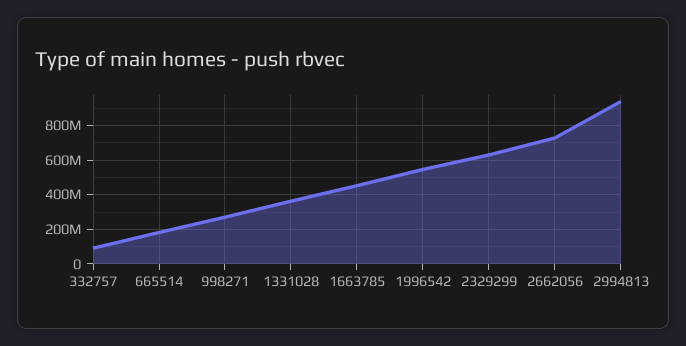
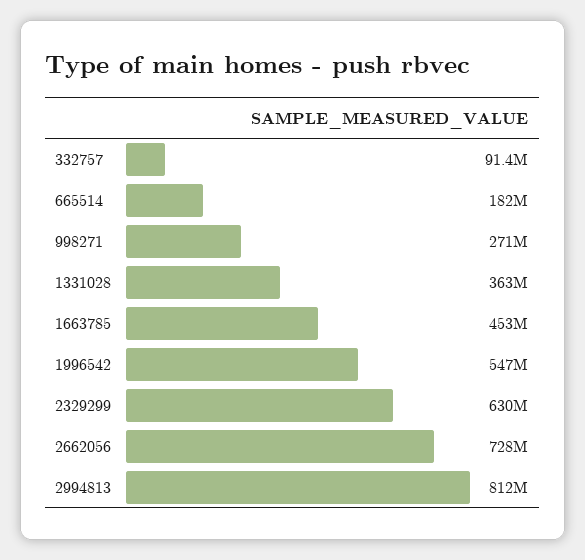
  {
    "332757": 91400000,
    "665514": 182000000,
    "998271": 271000000,
    "1331028": 363000000,
    "1663785": 453000000,
    "1996542": 547000000,
    "2329299": 630000000,
    "2662056": 728000000,
-   "2994813": 950000000
+   "2994813": 812000000
  }

